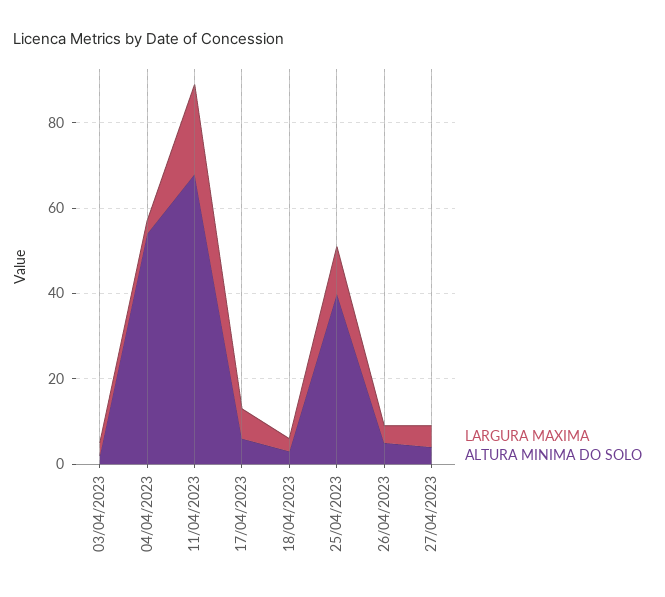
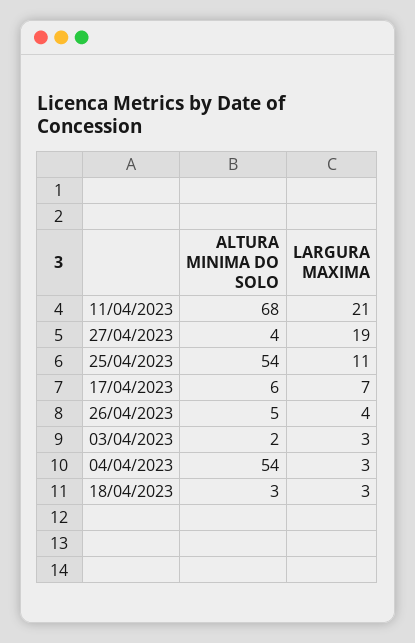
  {
    "LARGURA MAXIMA": {
      "03/04/2023": 3,
      "04/04/2023": 3,
      "11/04/2023": 21,
      "17/04/2023": 7,
      "18/04/2023": 3,
      "25/04/2023": 11,
      "26/04/2023": 4,
-     "27/04/2023": 5
+     "27/04/2023": 19
    },
    "ALTURA MINIMA DO SOLO": {
      "03/04/2023": 2,
      "04/04/2023": 54,
      "11/04/2023": 68,
      "17/04/2023": 6,
      "18/04/2023": 3,
-     "25/04/2023": 40,
+     "25/04/2023": 54,
      "26/04/2023": 5,
      "27/04/2023": 4
    }
  }

